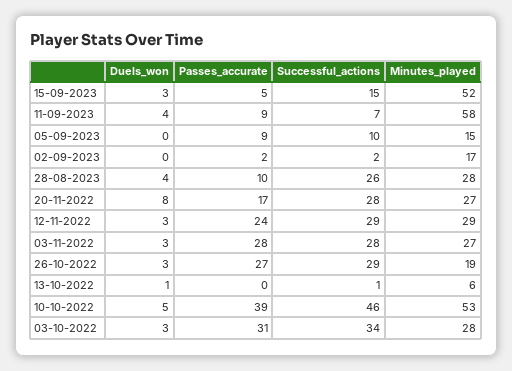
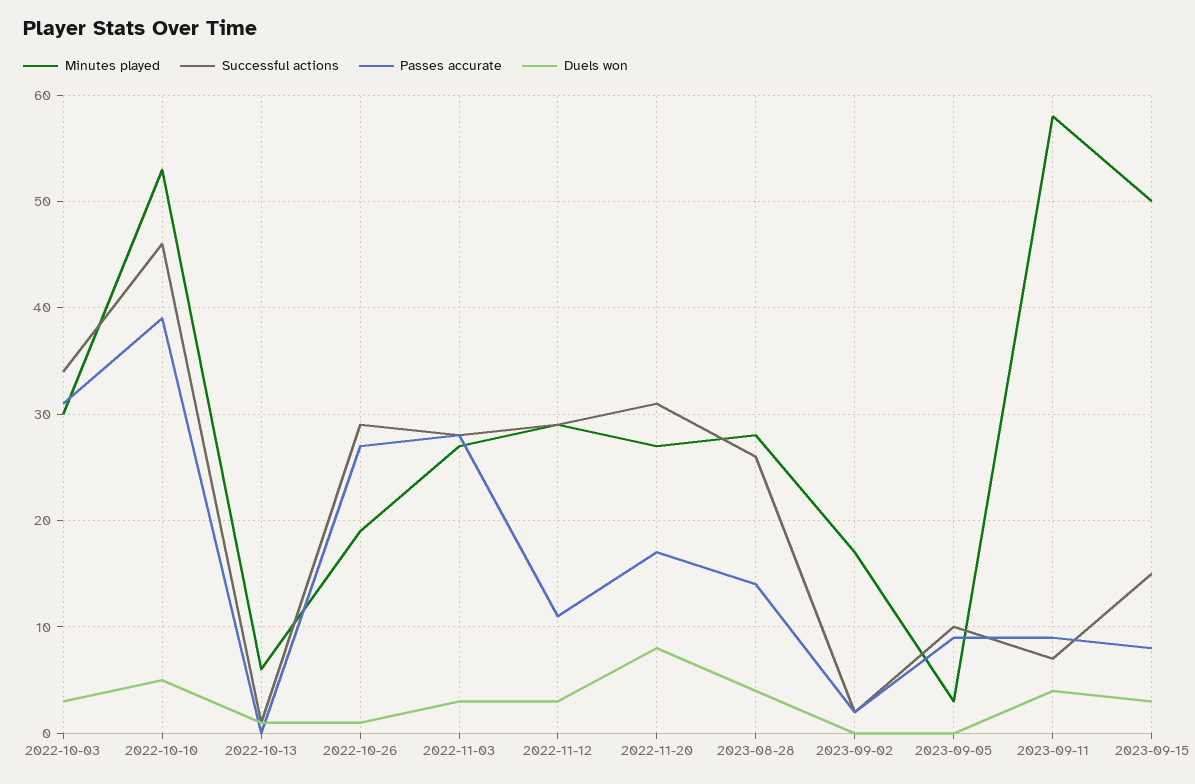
  {
    "Duels_won": {
      "15-09-2023": 3,
      "11-09-2023": 4,
      "05-09-2023": 0,
      "02-09-2023": 0,
      "28-08-2023": 4,
      "20-11-2022": 8,
      "12-11-2022": 3,
      "03-11-2022": 3,
-     "26-10-2022": 3,
+     "26-10-2022": 1,
      "13-10-2022": 1,
      "10-10-2022": 5,
      "03-10-2022": 3
    },
    "Passes_accurate": {
-     "15-09-2023": 5,
+     "15-09-2023": 8,
      "11-09-2023": 9,
      "05-09-2023": 9,
      "02-09-2023": 2,
-     "28-08-2023": 10,
+     "28-08-2023": 14,
      "20-11-2022": 17,
-     "12-11-2022": 24,
+     "12-11-2022": 11,
      "03-11-2022": 28,
      "26-10-2022": 27,
      "13-10-2022": 0,
      "10-10-2022": 39,
      "03-10-2022": 31
    },
    "Successful_actions": {
      "15-09-2023": 15,
      "11-09-2023": 7,
      "05-09-2023": 10,
      "02-09-2023": 2,
      "28-08-2023": 26,
-     "20-11-2022": 28,
+     "20-11-2022": 31,
      "12-11-2022": 29,
      "03-11-2022": 28,
      "26-10-2022": 29,
      "13-10-2022": 1,
      "10-10-2022": 46,
      "03-10-2022": 34
    },
    "Minutes_played": {
-     "15-09-2023": 52,
+     "15-09-2023": 50,
      "11-09-2023": 58,
-     "05-09-2023": 15,
+     "05-09-2023": 3,
      "02-09-2023": 17,
      "28-08-2023": 28,
      "20-11-2022": 27,
      "12-11-2022": 29,
      "03-11-2022": 27,
      "26-10-2022": 19,
      "13-10-2022": 6,
      "10-10-2022": 53,
-     "03-10-2022": 28
+     "03-10-2022": 30
    }
  }

